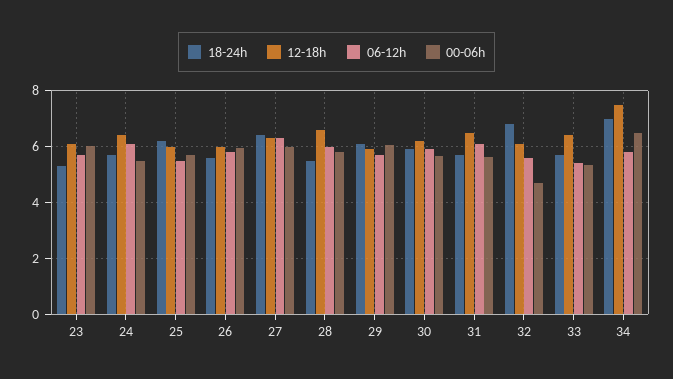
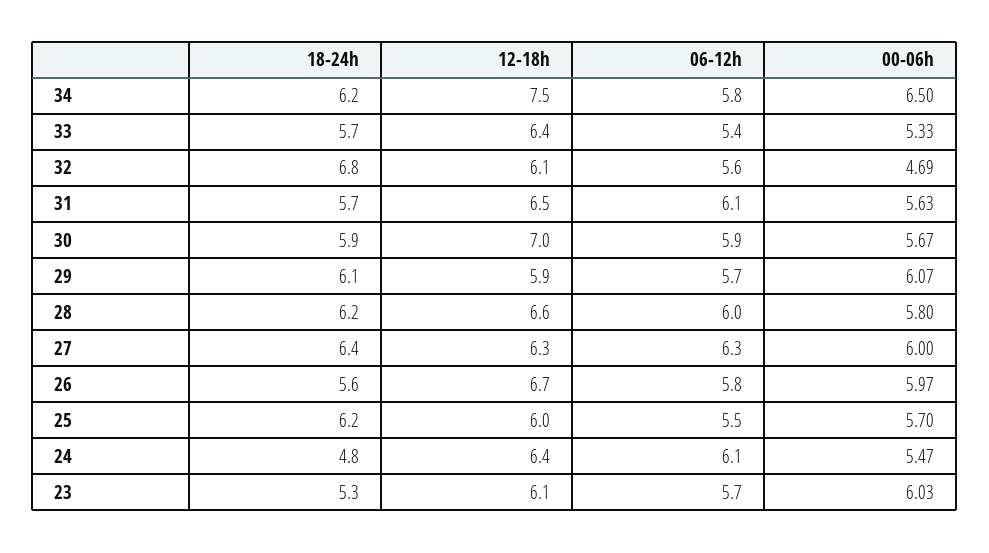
  {
    "18-24h": {
      "23": 5.3,
-     "24": 5.75,
+     "24": 4.8,
      "25": 6.2,
      "26": 5.6,
      "27": 6.4,
-     "28": 5.5,
+     "28": 6.2,
      "29": 6.1,
      "30": 5.9,
      "31": 5.7,
      "32": 6.8,
      "33": 5.7,
-     "34": 7
+     "34": 6.2
    },
    "12-18h": {
      "23": 6.1,
      "24": 6.4,
      "25": 6,
-     "26": 6,
+     "26": 6.7,
      "27": 6.3,
      "28": 6.6,
      "29": 5.9,
-     "30": 6.25,
+     "30": 7,
      "31": 6.5,
      "32": 6.1,
      "33": 6.4,
      "34": 7.5
    },
    "06-12h": {
      "23": 5.7,
      "24": 6.1,
      "25": 5.5,
      "26": 5.8,
      "27": 6.3,
      "28": 6,
      "29": 5.7,
      "30": 5.9,
      "31": 6.1,
      "32": 5.6,
      "33": 5.4,
      "34": 5.8
    },
    "00-06h": {
      "23": 6.03,
      "24": 5.47,
      "25": 5.7,
      "26": 5.97,
      "27": 6,
      "28": 5.8,
      "29": 6.07,
      "30": 5.67,
      "31": 5.63,
      "32": 4.69,
      "33": 5.33,
      "34": 6.5
    }
  }

